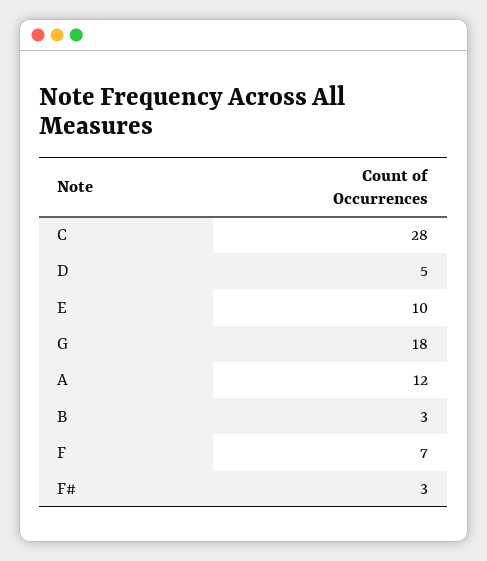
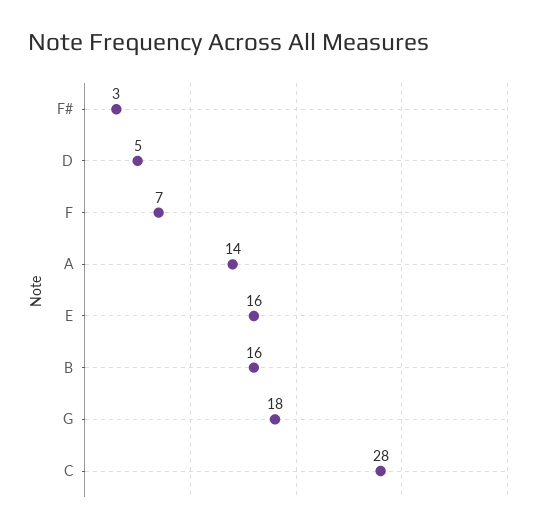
  {
    "C": 28,
    "D": 5,
-   "E": 10,
+   "E": 16,
    "G": 18,
-   "A": 12,
+   "A": 14,
-   "B": 3,
+   "B": 16,
    "F": 7,
    "F#": 3
  }

